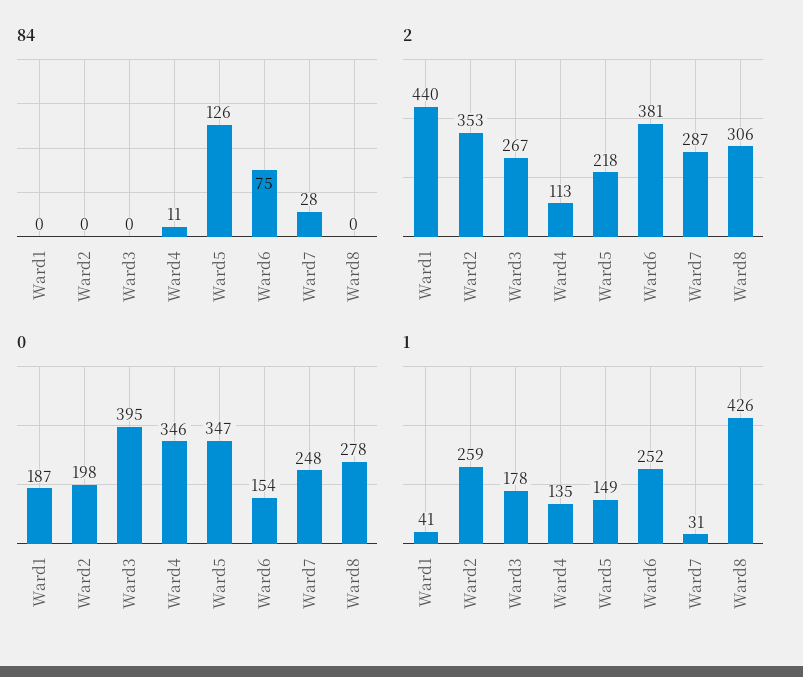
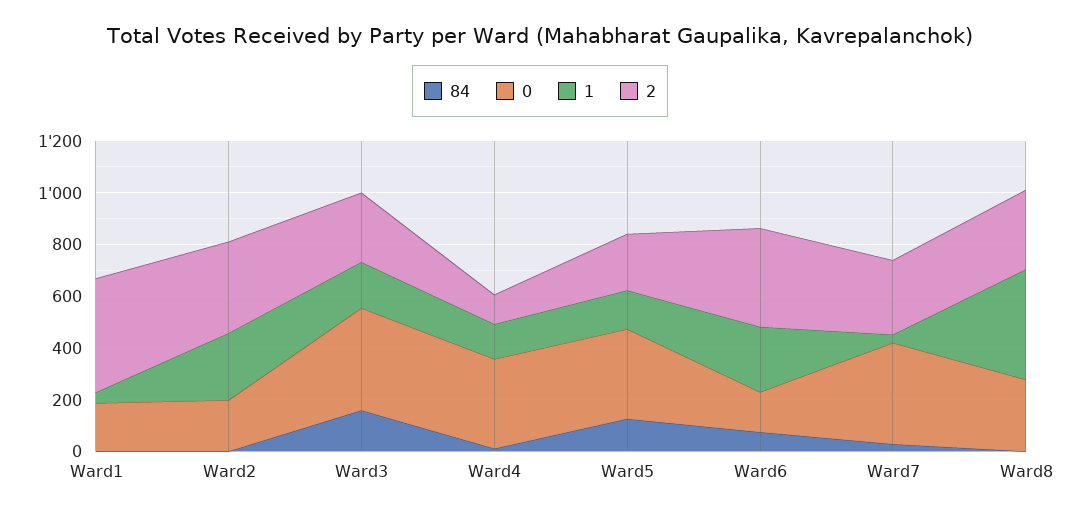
  {
    "84": {
      "Ward1": 0,
      "Ward2": 0,
-     "Ward3": 0,
+     "Ward3": 150,
      "Ward4": 11,
      "Ward5": 126,
      "Ward6": 75,
      "Ward7": 28,
      "Ward8": 0
    },
    "2": {
      "Ward1": 440,
      "Ward2": 353,
      "Ward3": 267,
      "Ward4": 113,
      "Ward5": 218,
      "Ward6": 381,
      "Ward7": 287,
      "Ward8": 306
    },
    "0": {
      "Ward1": 187,
      "Ward2": 198,
      "Ward3": 395,
      "Ward4": 346,
      "Ward5": 347,
      "Ward6": 154,
-     "Ward7": 248,
+     "Ward7": 400,
      "Ward8": 278
    },
    "1": {
      "Ward1": 41,
      "Ward2": 259,
      "Ward3": 178,
      "Ward4": 135,
      "Ward5": 149,
      "Ward6": 252,
      "Ward7": 31,
      "Ward8": 426
    }
  }

